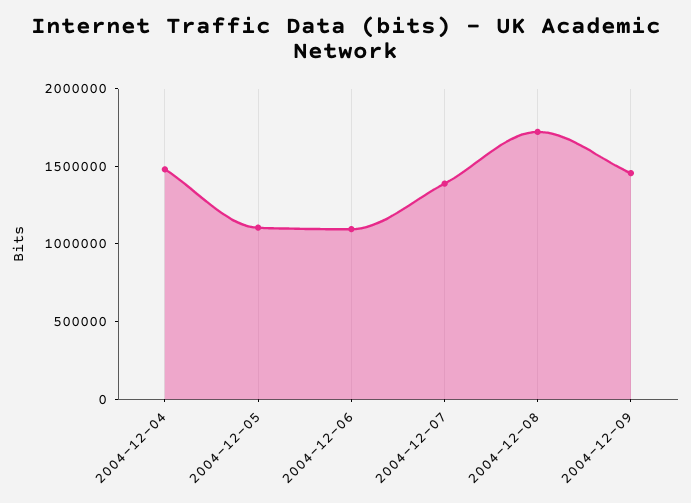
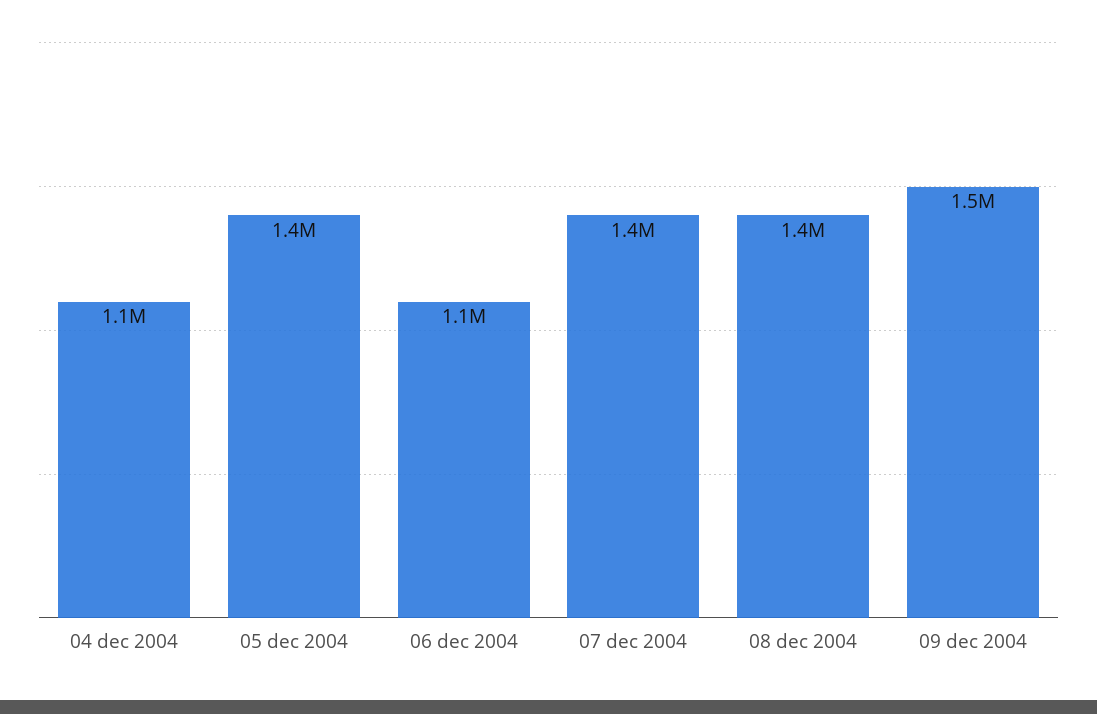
  {
-   "2004-12-04": 1500000,
+   "2004-12-04": 1100000,
-   "2004-12-05": 1100000,
+   "2004-12-05": 1400000,
    "2004-12-06": 1100000,
    "2004-12-07": 1400000,
-   "2004-12-08": 1700000,
+   "2004-12-08": 1400000,
    "2004-12-09": 1500000
  }

